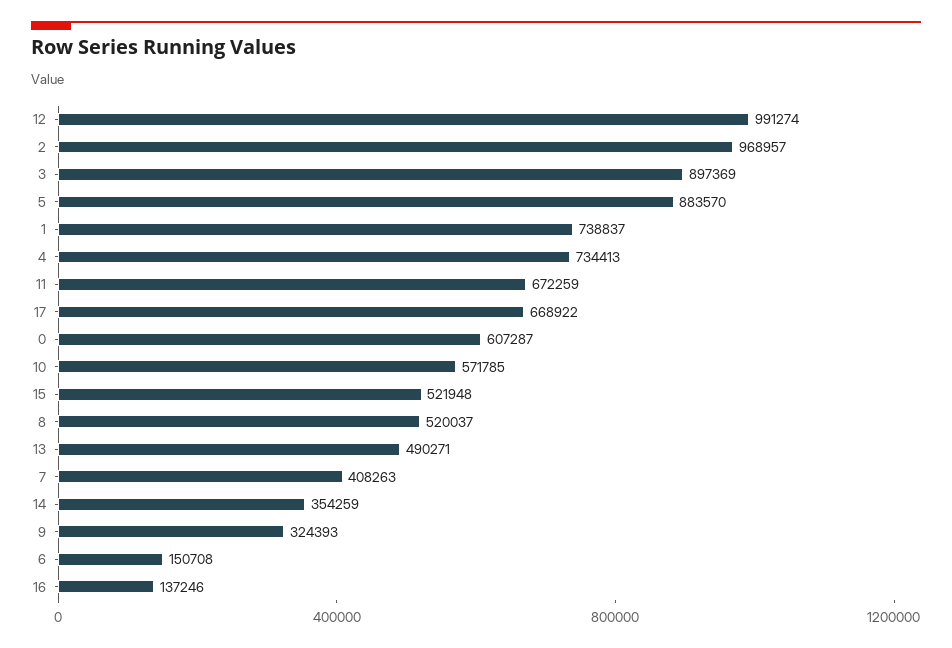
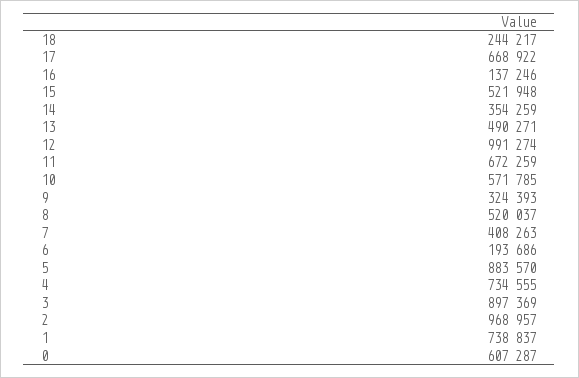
  {
    "12": 991274,
    "2": 968957,
    "3": 897369,
    "5": 883570,
    "1": 738837,
-   "4": 734413,
+   "4": 734555,
    "11": 672259,
    "17": 668922,
    "0": 607287,
    "10": 571785,
    "15": 521948,
    "8": 520037,
    "13": 490271,
    "7": 408263,
    "14": 354259,
    "9": 324393,
-   "6": 150708,
+   "6": 193686,
-   "16": 137246
+   "16": 137246,
+   "18": 244217
  }

